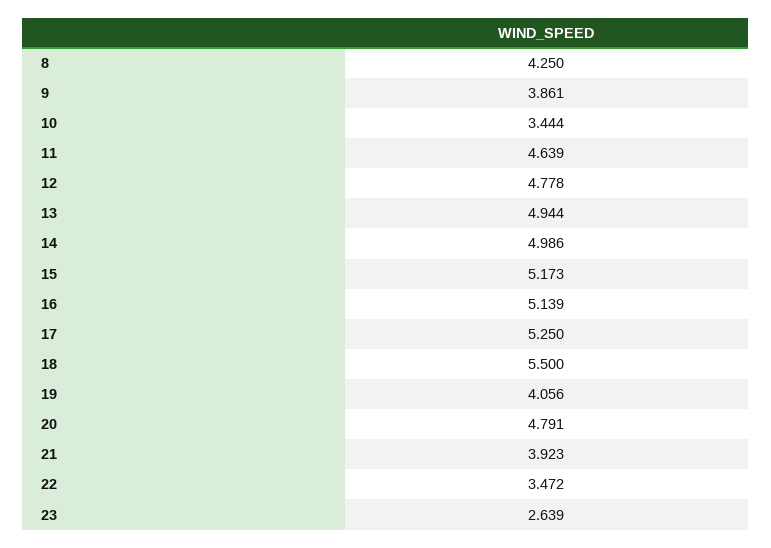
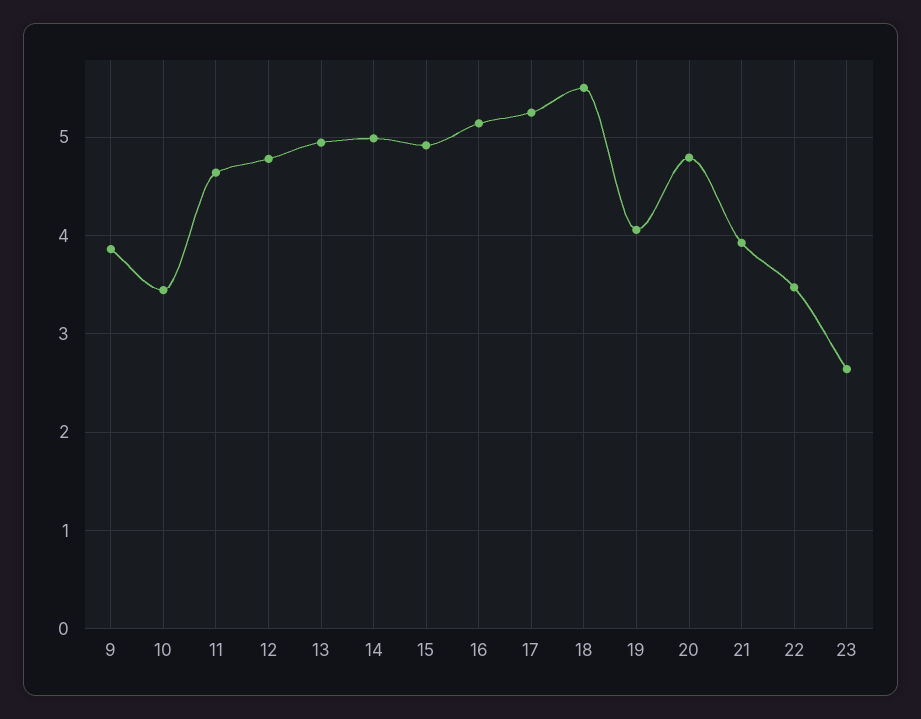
  {
-   "8": 4.25,
    "9": 3.861,
    "10": 3.444,
    "11": 4.639,
    "12": 4.778,
    "13": 4.944,
    "14": 4.986,
-   "15": 5.173,
+   "15": 4.9,
    "16": 5.139,
    "17": 5.25,
    "18": 5.5,
    "19": 4.056,
    "20": 4.791,
    "21": 3.923,
    "22": 3.472,
    "23": 2.639
  }

